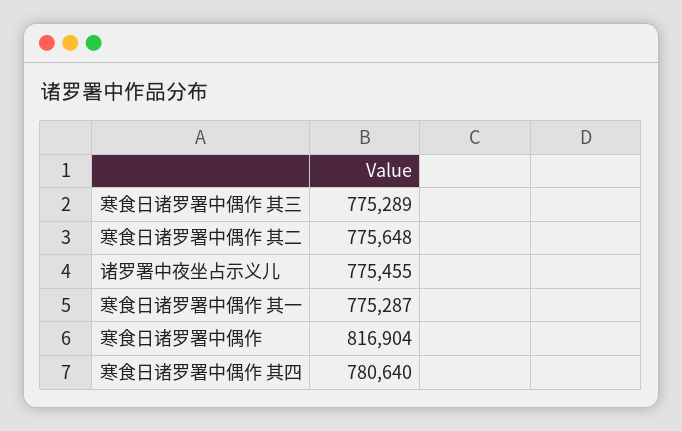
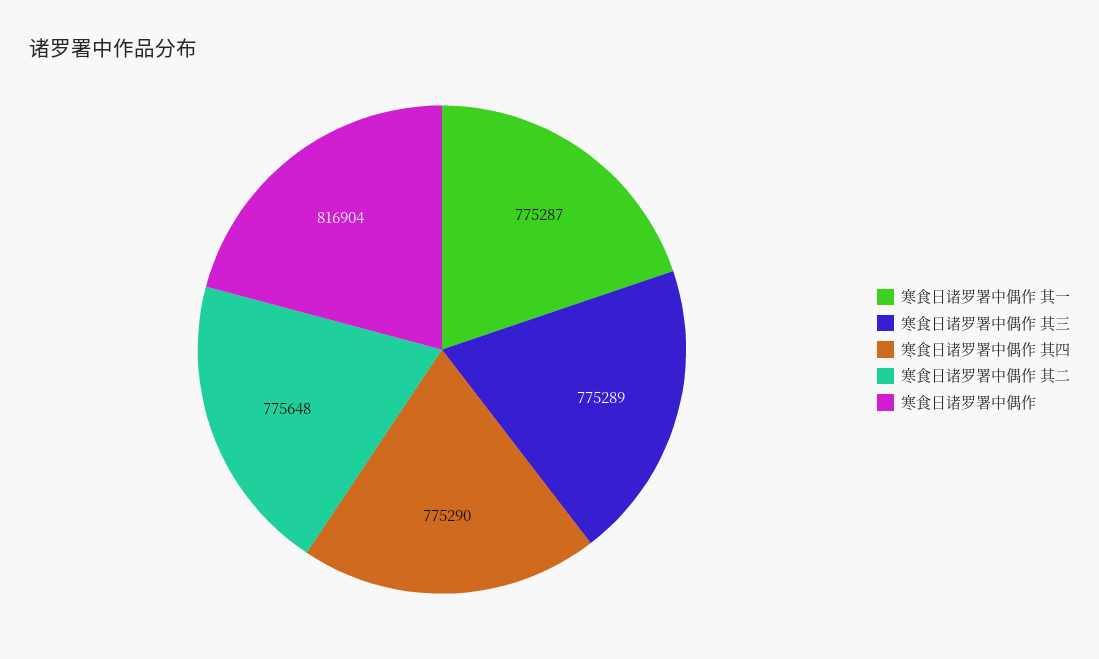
  {
    "寒食日诸罗署中偶作 其三": 775289,
    "寒食日诸罗署中偶作 其二": 775648,
-   "诸罗署中夜坐占示义儿": 775455,
    "寒食日诸罗署中偶作 其一": 775287,
    "寒食日诸罗署中偶作": 816904,
-   "寒食日诸罗署中偶作 其四": 780640
+   "寒食日诸罗署中偶作 其四": 775290
  }

